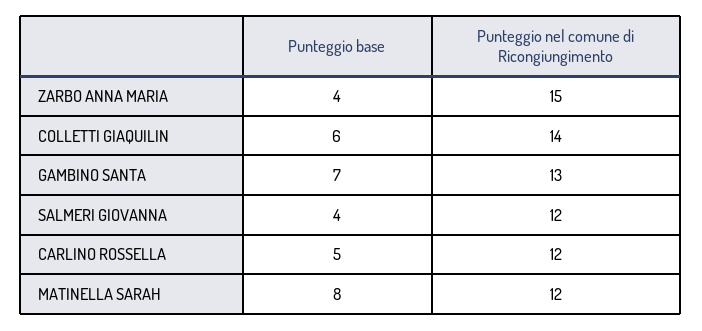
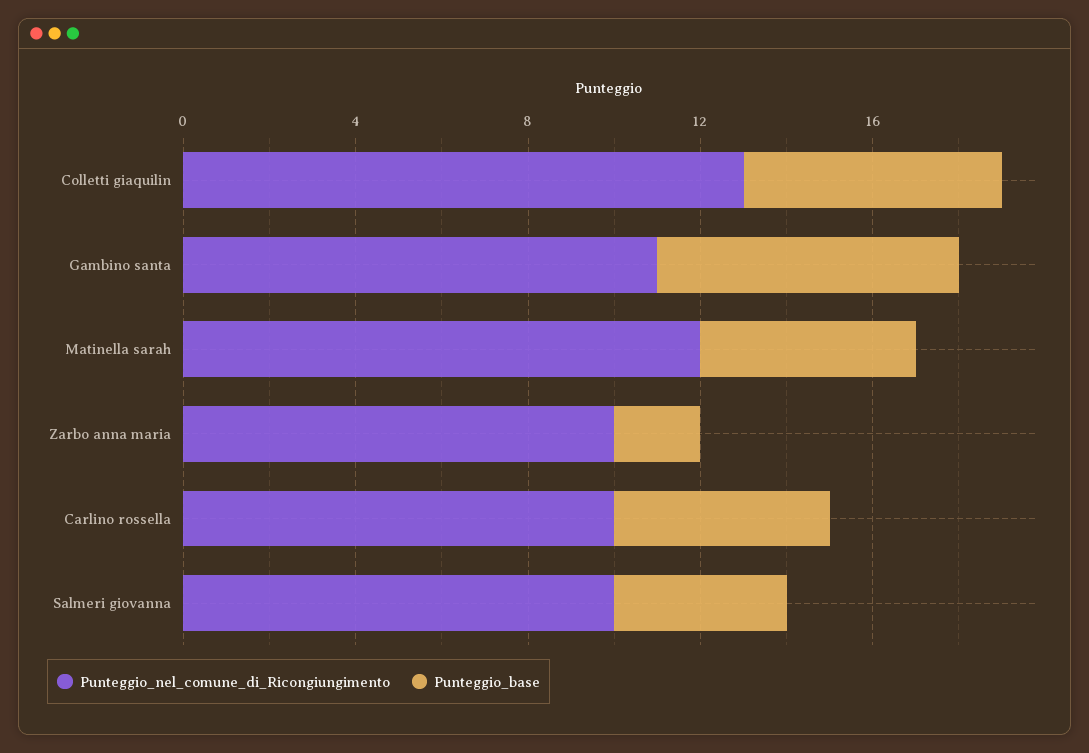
  {
    "Punteggio base": {
-     "ZARBO ANNA MARIA": 4,
+     "ZARBO ANNA MARIA": 2,
      "COLLETTI GIAQUILIN": 6,
      "GAMBINO SANTA": 7,
      "SALMERI GIOVANNA": 4,
      "CARLINO ROSSELLA": 5,
-     "MATINELLA SARAH": 8
+     "MATINELLA SARAH": 5
    },
    "Punteggio nel comune di Ricongiungimento": {
-     "ZARBO ANNA MARIA": 15,
+     "ZARBO ANNA MARIA": 10,
-     "COLLETTI GIAQUILIN": 14,
+     "COLLETTI GIAQUILIN": 13,
-     "GAMBINO SANTA": 13,
+     "GAMBINO SANTA": 11,
-     "SALMERI GIOVANNA": 12,
+     "SALMERI GIOVANNA": 10,
-     "CARLINO ROSSELLA": 12,
+     "CARLINO ROSSELLA": 10,
      "MATINELLA SARAH": 12
    }
  }

